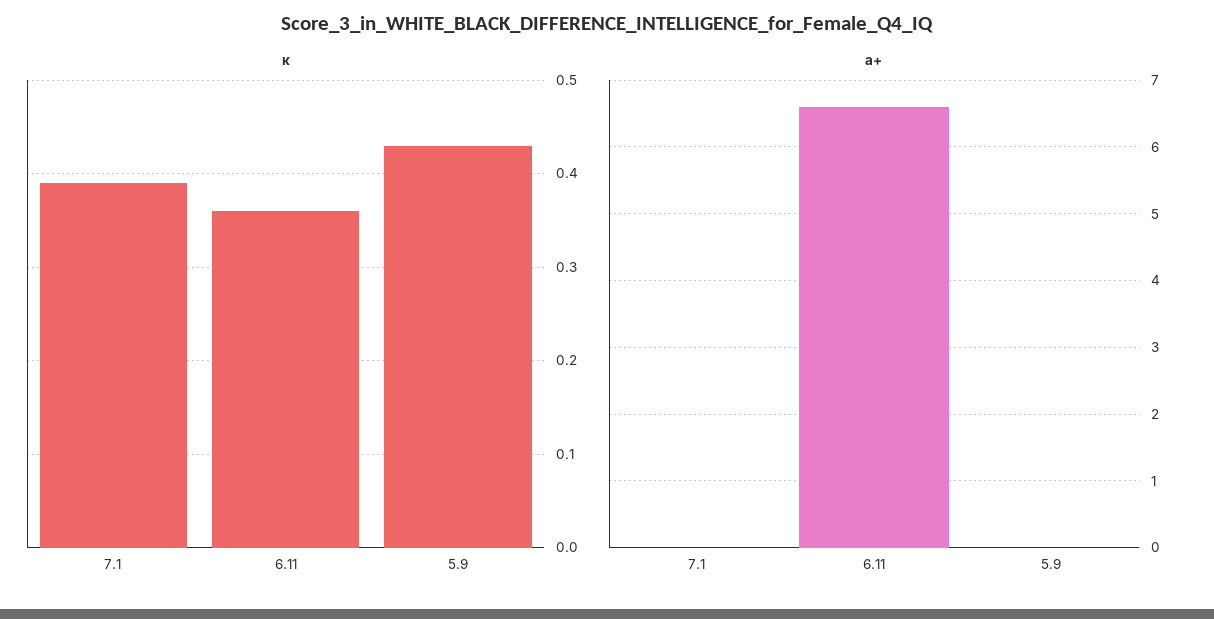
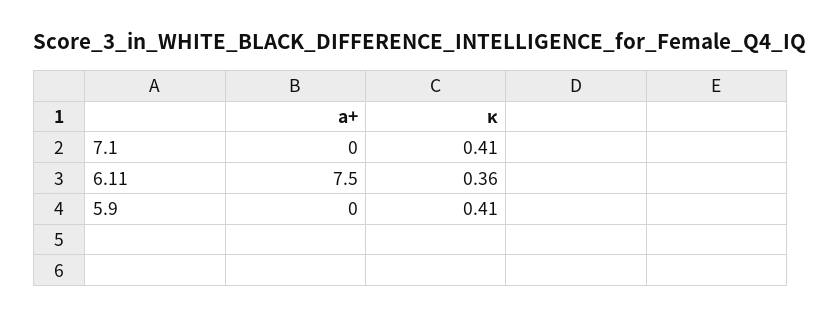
  {
    "κ": {
-     "7.1": 0.39,
+     "7.1": 0.41,
      "6.11": 0.36,
-     "5.9": 0.43
+     "5.9": 0.41
    },
    "a+": {
      "7.1": 0,
-     "6.11": 6.6,
+     "6.11": 7.5,
      "5.9": 0
    }
  }

